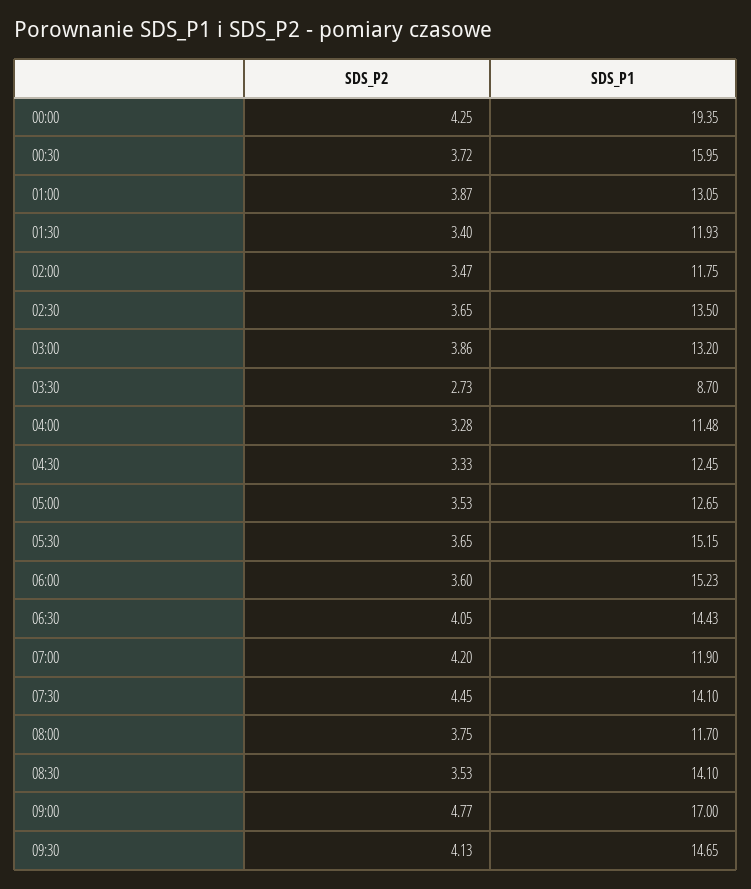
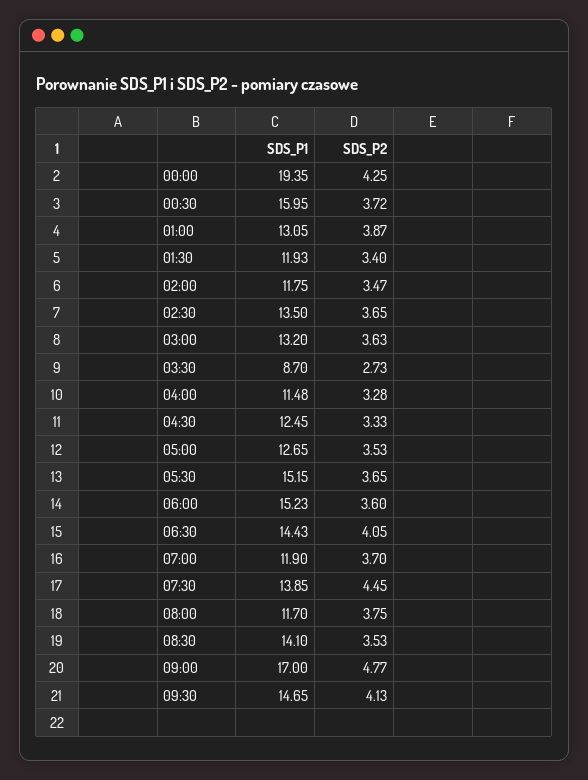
  {
    "SDS_P2": {
      "00:00": 4.25,
      "00:30": 3.72,
      "01:00": 3.87,
      "01:30": 3.4,
      "02:00": 3.47,
      "02:30": 3.65,
-     "03:00": 3.86,
+     "03:00": 3.63,
      "03:30": 2.73,
      "04:00": 3.28,
      "04:30": 3.33,
      "05:00": 3.53,
      "05:30": 3.65,
      "06:00": 3.6,
      "06:30": 4.05,
-     "07:00": 4.2,
+     "07:00": 3.7,
      "07:30": 4.45,
      "08:00": 3.75,
      "08:30": 3.53,
      "09:00": 4.77,
      "09:30": 4.13
    },
    "SDS_P1": {
      "00:00": 19.35,
      "00:30": 15.95,
      "01:00": 13.05,
      "01:30": 11.93,
      "02:00": 11.75,
      "02:30": 13.5,
      "03:00": 13.2,
      "03:30": 8.7,
      "04:00": 11.48,
      "04:30": 12.45,
      "05:00": 12.65,
      "05:30": 15.15,
      "06:00": 15.23,
      "06:30": 14.43,
      "07:00": 11.9,
-     "07:30": 14.1,
+     "07:30": 13.85,
      "08:00": 11.7,
      "08:30": 14.1,
      "09:00": 17,
      "09:30": 14.65
    }
  }

